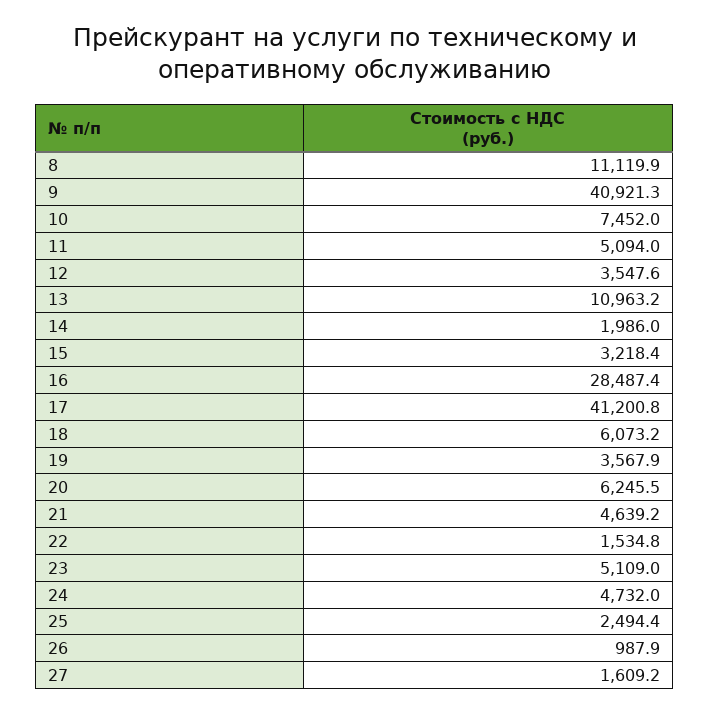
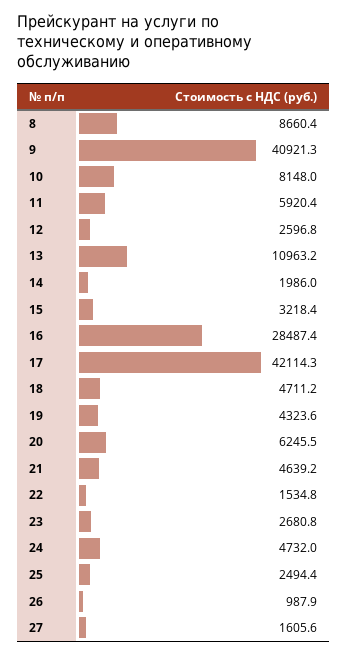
  {
-   "8": 11119.9,
+   "8": 8660.4,
    "9": 40921.3,
-   "10": 7452,
+   "10": 8148,
-   "11": 5094,
+   "11": 5920.4,
-   "12": 3547.6,
+   "12": 2596.8,
    "13": 10963.2,
    "14": 1986,
    "15": 3218.4,
    "16": 28487.4,
-   "17": 41200.8,
+   "17": 42114.3,
-   "18": 6073.2,
+   "18": 4711.2,
-   "19": 3567.9,
+   "19": 4323.6,
    "20": 6245.5,
    "21": 4639.2,
    "22": 1534.8,
-   "23": 5109,
+   "23": 2680.8,
    "24": 4732,
    "25": 2494.4,
    "26": 987.9,
-   "27": 1609.2
+   "27": 1605.6
  }

